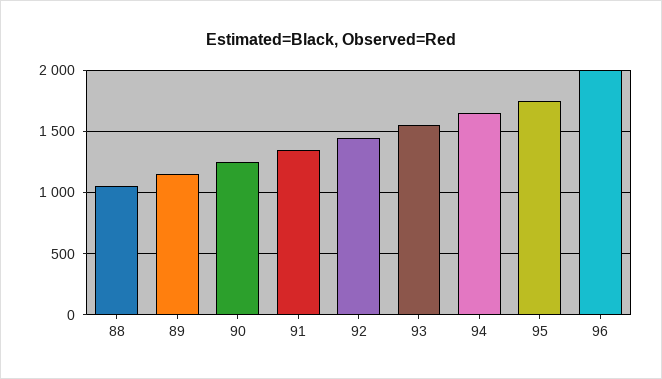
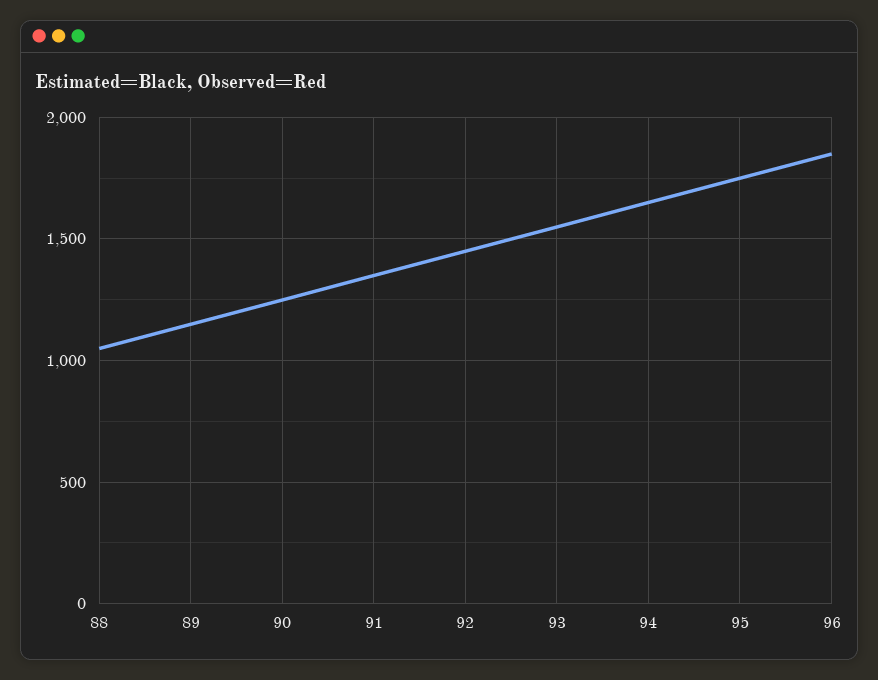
  {
    "88": 1050,
    "89": 1150,
    "90": 1250,
    "91": 1350,
    "92": 1450,
    "93": 1550,
    "94": 1650,
    "95": 1750,
-   "96": 2000
+   "96": 1850
  }

